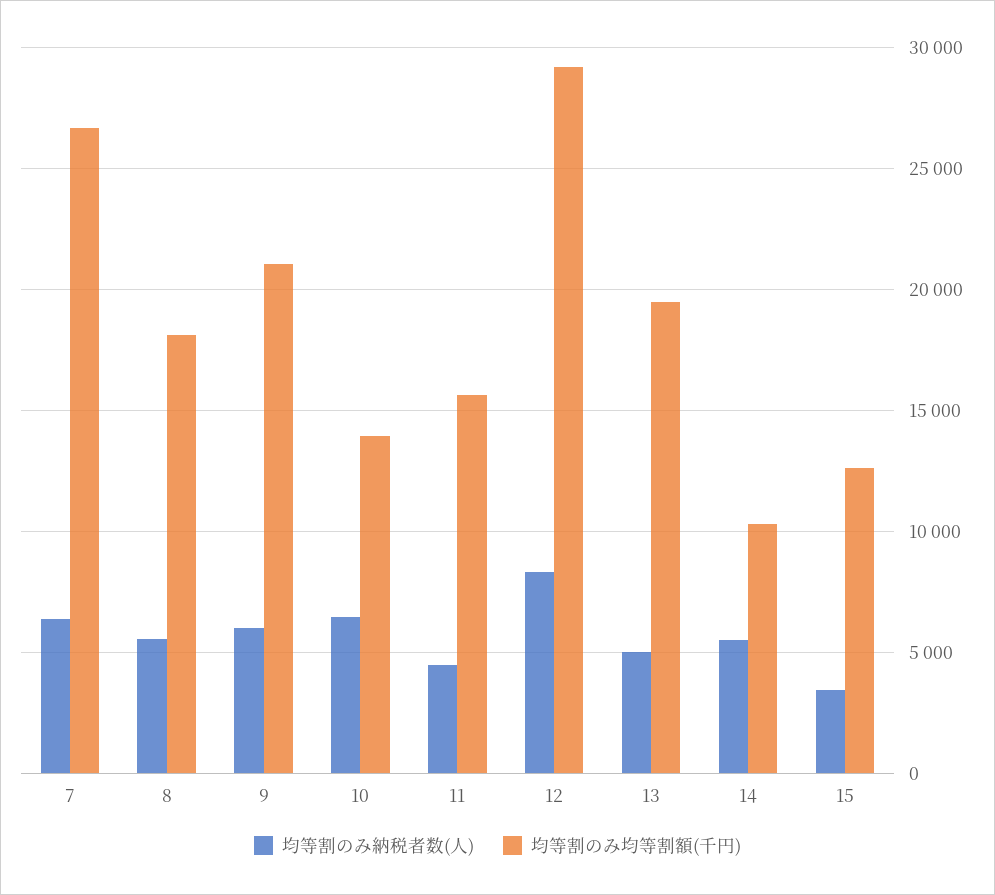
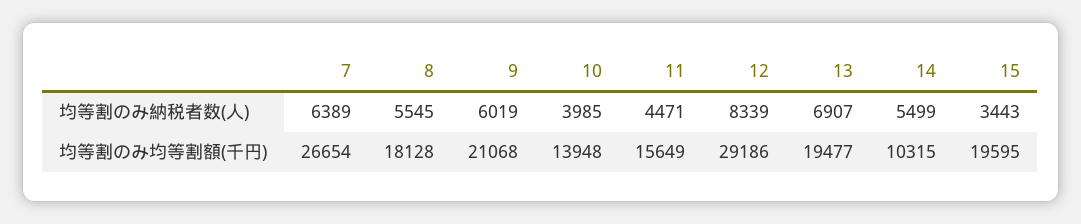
  {
    "均等割のみ納税者数(人)": {
      "7": 6389,
      "8": 5545,
      "9": 6019,
-     "10": 6500,
+     "10": 3985,
      "11": 4471,
      "12": 8339,
-     "13": 5000,
+     "13": 6907,
      "14": 5499,
      "15": 3443
    },
    "均等割のみ均等割額(千円)": {
      "7": 26654,
      "8": 18128,
      "9": 21068,
      "10": 13948,
      "11": 15649,
      "12": 29186,
      "13": 19477,
      "14": 10315,
-     "15": 12500
+     "15": 19595
    }
  }

